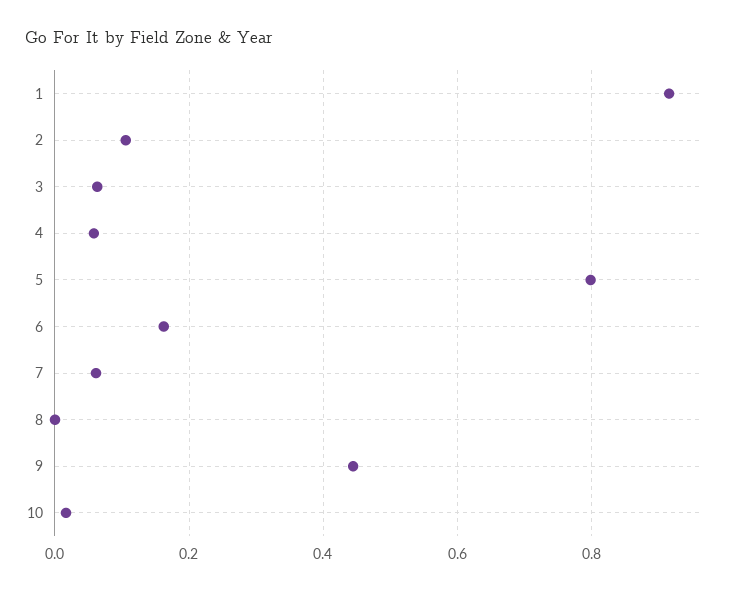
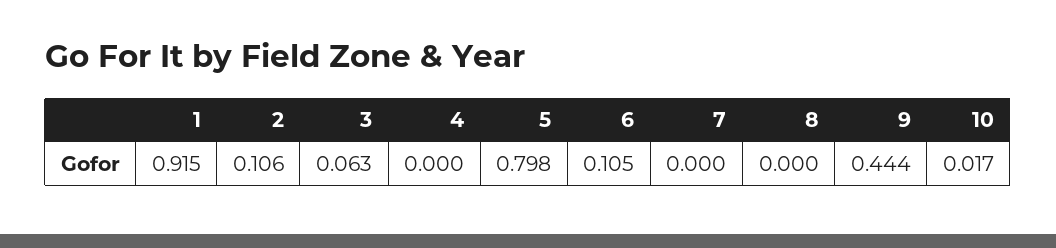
  {
    "1": 0.915,
    "2": 0.106,
    "3": 0.063,
-   "4": 0.06,
+   "4": 0,
    "5": 0.798,
-   "6": 0.16,
+   "6": 0.105,
-   "7": 0.06,
+   "7": 0,
    "8": 0,
    "9": 0.444,
    "10": 0.017
  }

